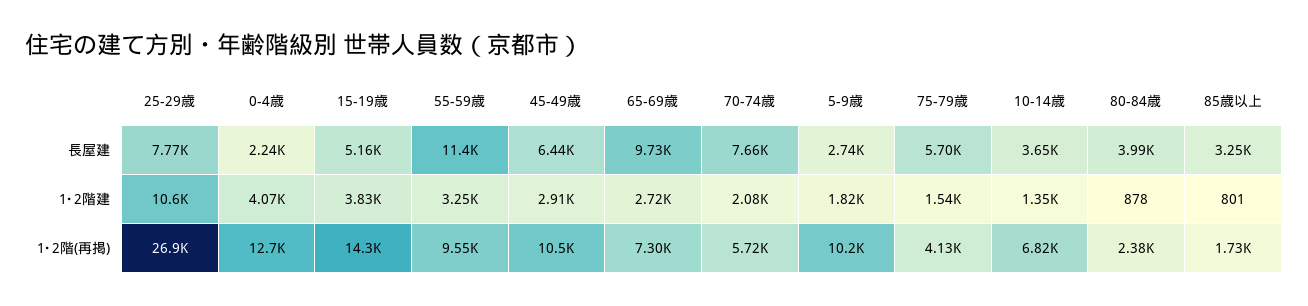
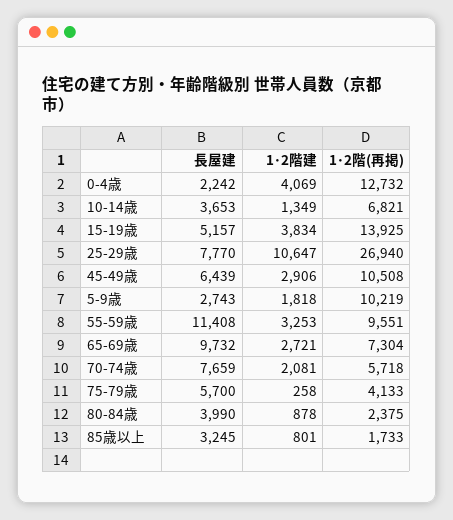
  {
    "25-29歳": {
      "長屋建": 7770,
      "1･2階建": 10647,
      "1･2階(再掲)": 26940
    },
    "0-4歳": {
      "長屋建": 2242,
      "1･2階建": 4069,
      "1･2階(再掲)": 12732
    },
    "15-19歳": {
      "長屋建": 5157,
      "1･2階建": 3834,
-     "1･2階(再掲)": 14300
+     "1･2階(再掲)": 13925
    },
    "55-59歳": {
      "長屋建": 11408,
      "1･2階建": 3253,
      "1･2階(再掲)": 9551
    },
    "45-49歳": {
      "長屋建": 6439,
      "1･2階建": 2906,
      "1･2階(再掲)": 10508
    },
    "65-69歳": {
      "長屋建": 9732,
      "1･2階建": 2721,
      "1･2階(再掲)": 7304
    },
    "70-74歳": {
      "長屋建": 7659,
      "1･2階建": 2081,
      "1･2階(再掲)": 5718
    },
    "5-9歳": {
      "長屋建": 2743,
      "1･2階建": 1818,
      "1･2階(再掲)": 10219
    },
    "75-79歳": {
      "長屋建": 5700,
-     "1･2階建": 1540,
+     "1･2階建": 258,
      "1･2階(再掲)": 4133
    },
    "10-14歳": {
      "長屋建": 3653,
      "1･2階建": 1349,
      "1･2階(再掲)": 6821
    },
    "80-84歳": {
      "長屋建": 3990,
      "1･2階建": 878,
      "1･2階(再掲)": 2375
    },
    "85歳以上": {
      "長屋建": 3245,
      "1･2階建": 801,
      "1･2階(再掲)": 1733
    }
  }

